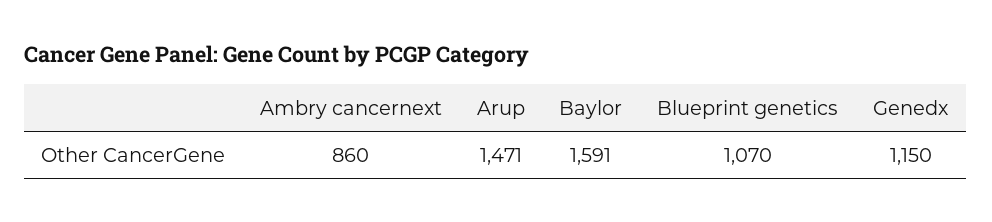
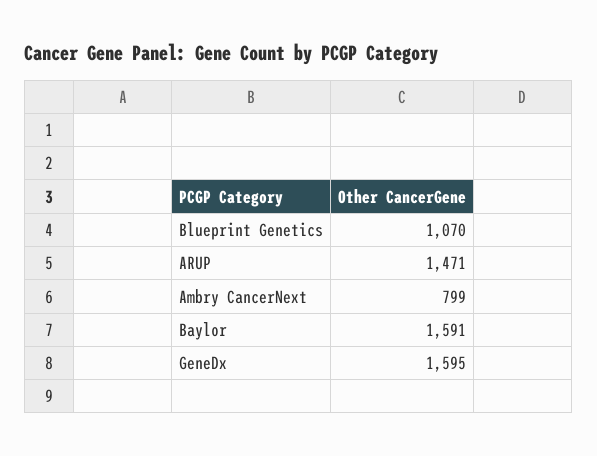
  {
-   "Ambry cancernext": 860,
+   "Ambry cancernext": 799,
    "Arup": 1471,
    "Baylor": 1591,
    "Blueprint genetics": 1070,
-   "Genedx": 1150
+   "Genedx": 1595
  }

